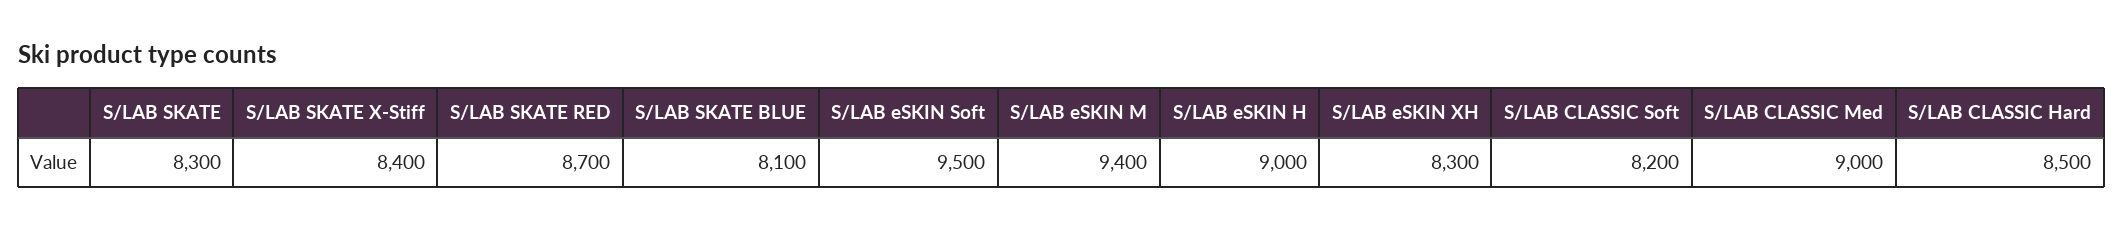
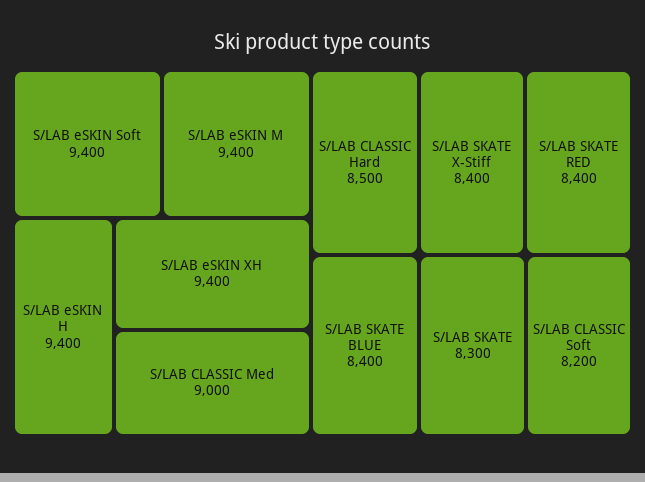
  {
    "S/LAB SKATE": 8300,
    "S/LAB SKATE X-Stiff": 8400,
-   "S/LAB SKATE RED": 8700,
+   "S/LAB SKATE RED": 8400,
-   "S/LAB SKATE BLUE": 8100,
+   "S/LAB SKATE BLUE": 8400,
-   "S/LAB eSKIN Soft": 9500,
+   "S/LAB eSKIN Soft": 9400,
    "S/LAB eSKIN M": 9400,
-   "S/LAB eSKIN H": 9000,
+   "S/LAB eSKIN H": 9400,
-   "S/LAB eSKIN XH": 8300,
+   "S/LAB eSKIN XH": 9400,
    "S/LAB CLASSIC Soft": 8200,
    "S/LAB CLASSIC Med": 9000,
    "S/LAB CLASSIC Hard": 8500
  }

